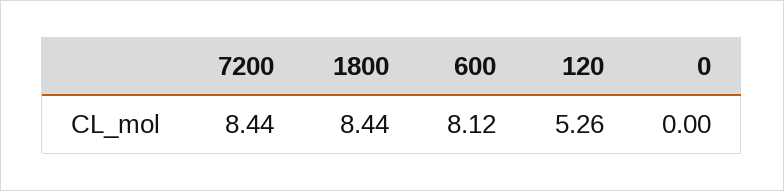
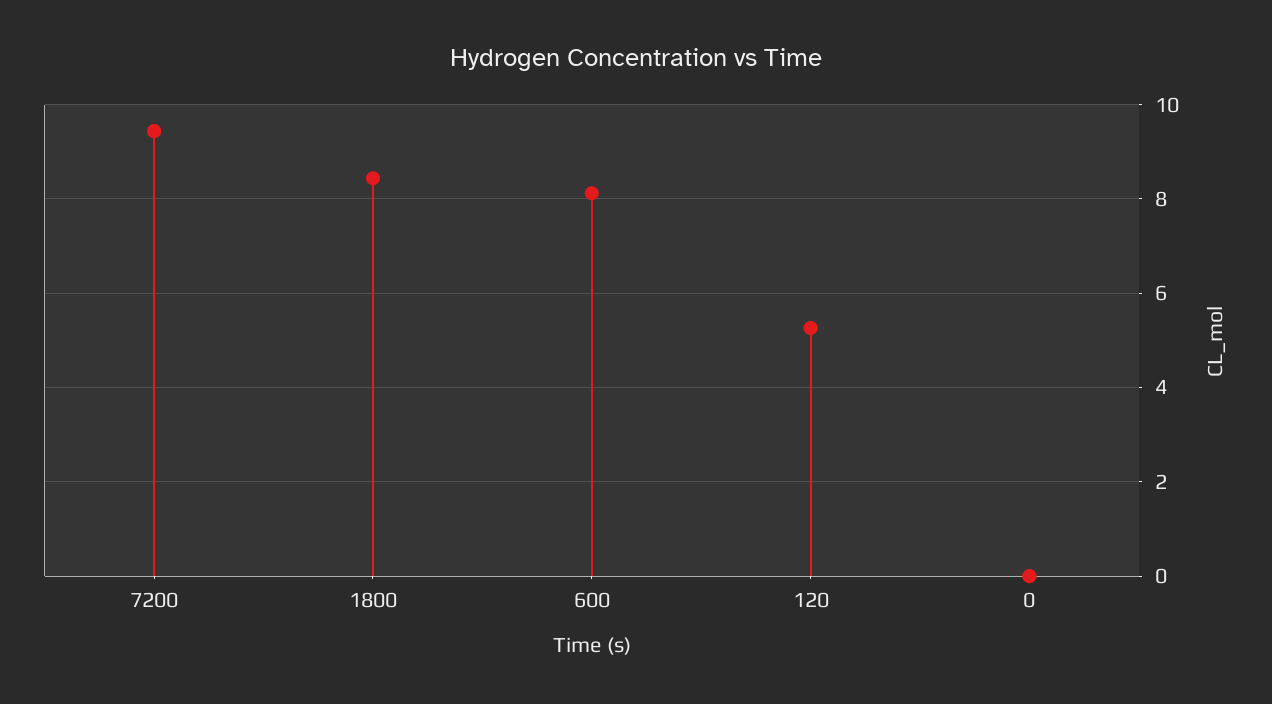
  {
-   "7200": 8.44,
+   "7200": 9.4,
    "1800": 8.44,
    "600": 8.12,
    "120": 5.26,
    "0": 0
  }

